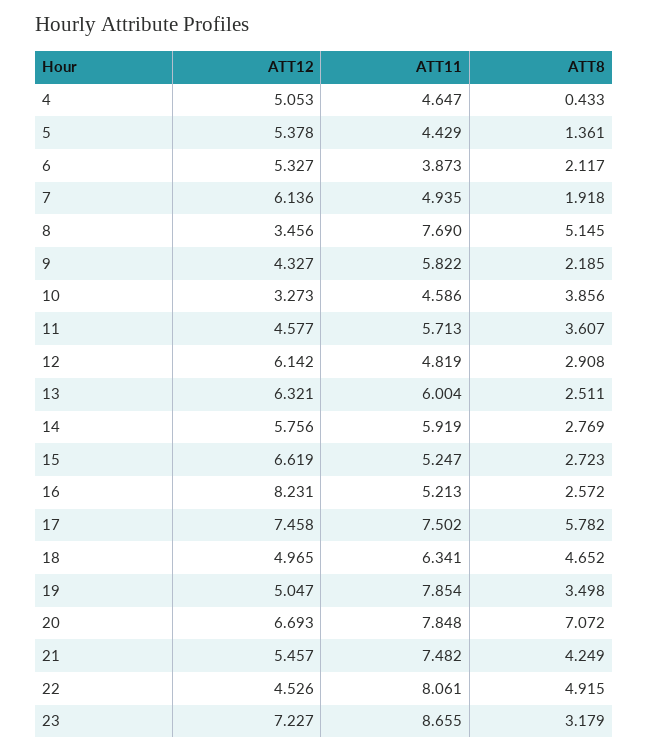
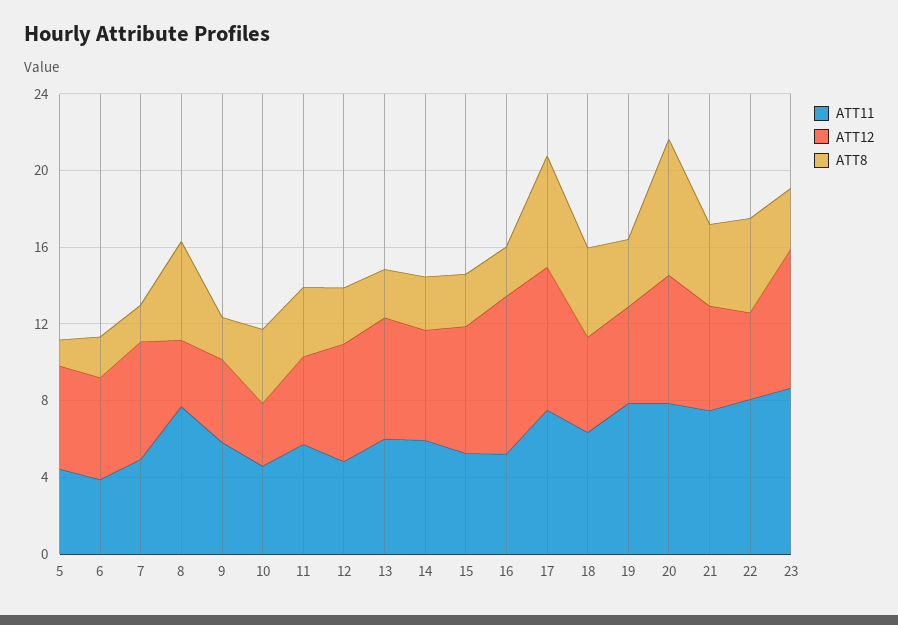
  {
    "ATT12": {
-     "4": 5.053,
      "5": 5.378,
      "6": 5.327,
      "7": 6.136,
      "8": 3.456,
      "9": 4.327,
      "10": 3.273,
      "11": 4.577,
      "12": 6.142,
      "13": 6.321,
      "14": 5.756,
      "15": 6.619,
      "16": 8.231,
      "17": 7.458,
      "18": 4.965,
      "19": 5.047,
      "20": 6.693,
      "21": 5.457,
      "22": 4.526,
      "23": 7.227
    },
    "ATT11": {
-     "4": 4.647,
      "5": 4.429,
      "6": 3.873,
      "7": 4.935,
      "8": 7.69,
      "9": 5.822,
      "10": 4.586,
      "11": 5.713,
      "12": 4.819,
      "13": 6.004,
      "14": 5.919,
      "15": 5.247,
      "16": 5.213,
      "17": 7.502,
      "18": 6.341,
      "19": 7.854,
      "20": 7.848,
      "21": 7.482,
      "22": 8.061,
      "23": 8.655
    },
    "ATT8": {
-     "4": 0.433,
      "5": 1.361,
      "6": 2.117,
      "7": 1.918,
      "8": 5.145,
      "9": 2.185,
      "10": 3.856,
      "11": 3.607,
      "12": 2.908,
      "13": 2.511,
      "14": 2.769,
      "15": 2.723,
      "16": 2.572,
      "17": 5.782,
      "18": 4.652,
      "19": 3.498,
      "20": 7.072,
      "21": 4.249,
      "22": 4.915,
      "23": 3.179
    }
  }

